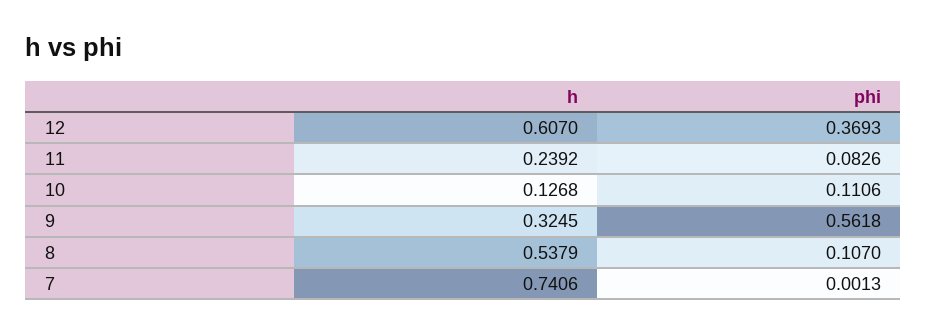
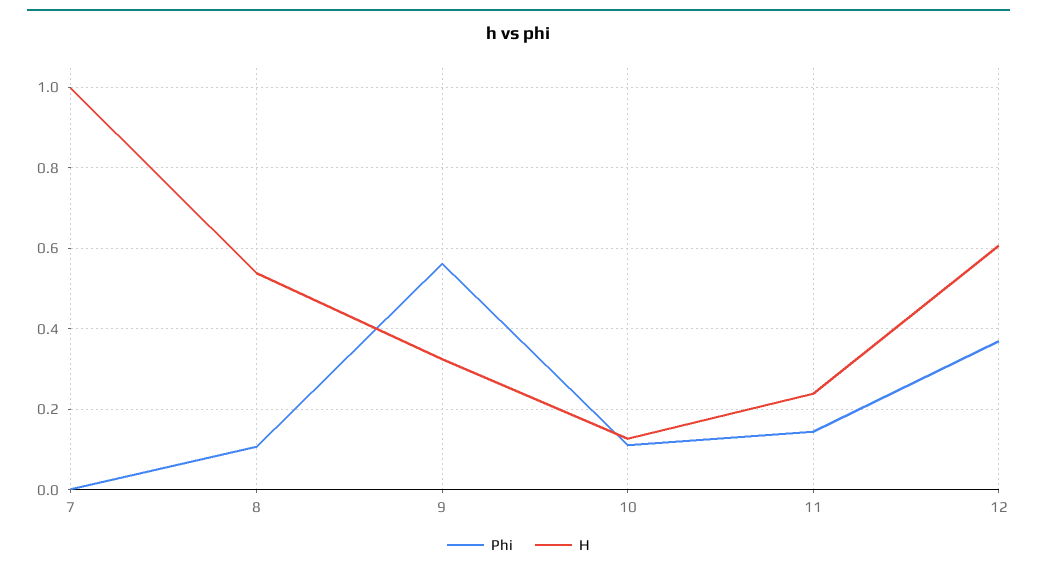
  {
    "h": {
      "12": 0.607,
      "11": 0.2392,
      "10": 0.1268,
      "9": 0.3245,
      "8": 0.5379,
-     "7": 0.7406
+     "7": 1
    },
    "phi": {
      "12": 0.3693,
-     "11": 0.0826,
+     "11": 0.14,
      "10": 0.1106,
      "9": 0.5618,
      "8": 0.107,
      "7": 0.0013
    }
  }

